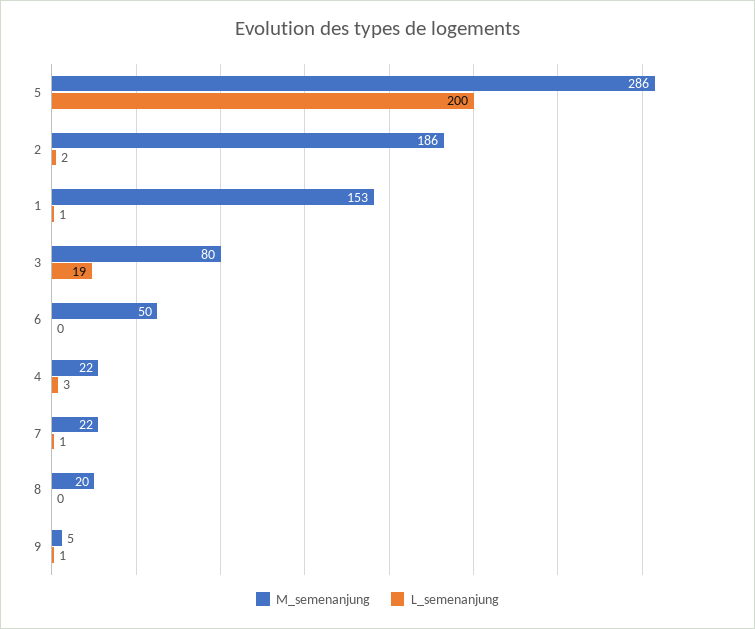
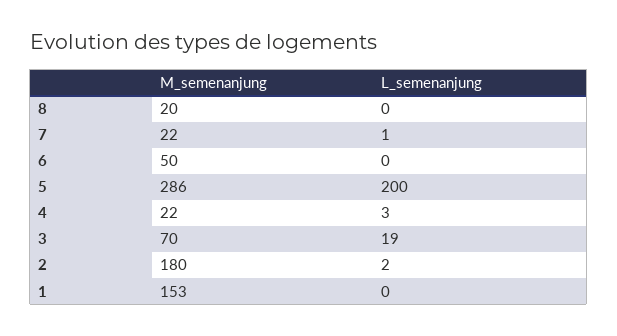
  {
    "M_semenanjung": {
      "5": 286,
-     "2": 186,
+     "2": 180,
      "1": 153,
-     "3": 80,
+     "3": 70,
      "6": 50,
      "4": 22,
      "7": 22,
-     "8": 20,
+     "8": 20
-     "9": 5
    },
    "L_semenanjung": {
      "5": 200,
      "2": 2,
-     "1": 1,
+     "1": 0,
      "3": 19,
      "6": 0,
      "4": 3,
      "7": 1,
-     "8": 0,
+     "8": 0
-     "9": 1
    }
  }

